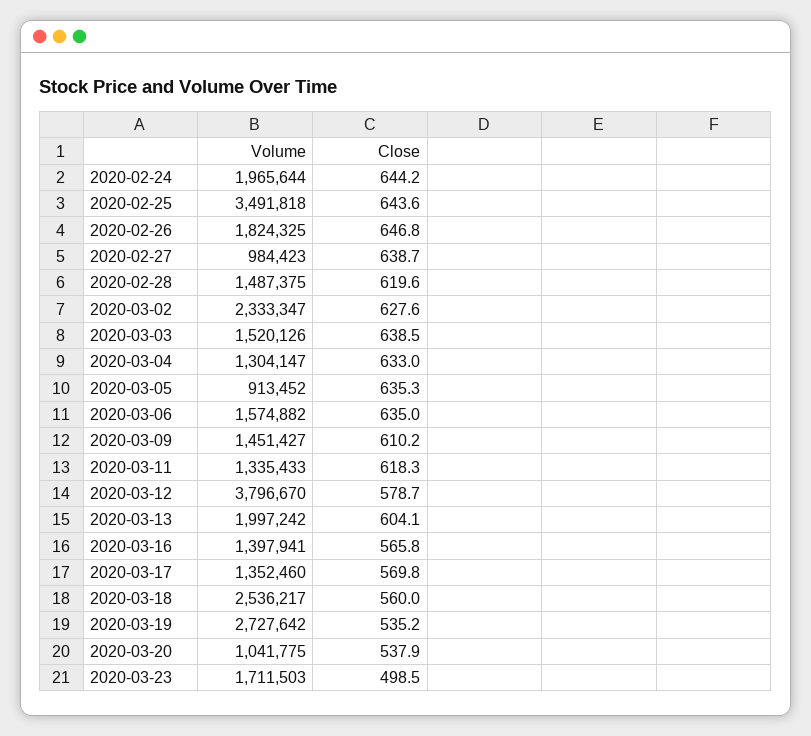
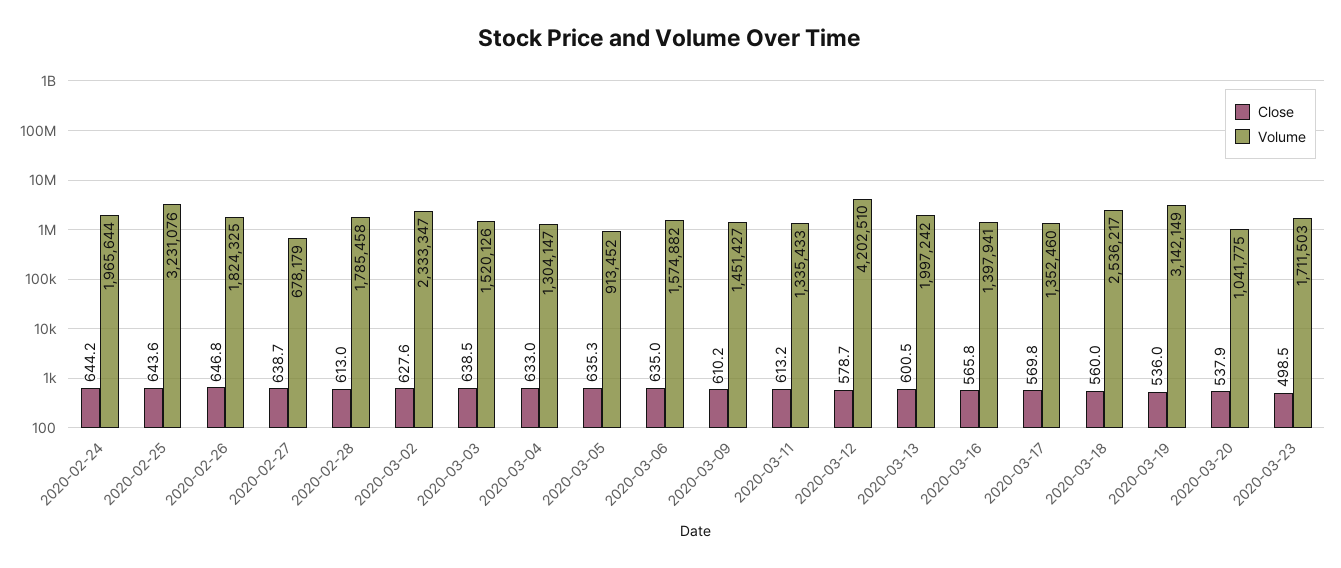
  {
    "Volume": {
      "2020-02-24": 1965644,
-     "2020-02-25": 3491818,
+     "2020-02-25": 3231076,
      "2020-02-26": 1824325,
-     "2020-02-27": 984423,
+     "2020-02-27": 678179,
-     "2020-02-28": 1487375,
+     "2020-02-28": 1785458,
      "2020-03-02": 2333347,
      "2020-03-03": 1520126,
      "2020-03-04": 1304147,
      "2020-03-05": 913452,
      "2020-03-06": 1574882,
      "2020-03-09": 1451427,
      "2020-03-11": 1335433,
-     "2020-03-12": 3796670,
+     "2020-03-12": 4202510,
      "2020-03-13": 1997242,
      "2020-03-16": 1397941,
      "2020-03-17": 1352460,
      "2020-03-18": 2536217,
-     "2020-03-19": 2727642,
+     "2020-03-19": 3142149,
      "2020-03-20": 1041775,
      "2020-03-23": 1711503
    },
    "Close": {
      "2020-02-24": 644.2,
      "2020-02-25": 643.6,
      "2020-02-26": 646.8,
      "2020-02-27": 638.7,
-     "2020-02-28": 619.6,
+     "2020-02-28": 613,
      "2020-03-02": 627.6,
      "2020-03-03": 638.5,
      "2020-03-04": 633,
      "2020-03-05": 635.3,
      "2020-03-06": 635,
      "2020-03-09": 610.2,
-     "2020-03-11": 618.3,
+     "2020-03-11": 613.2,
      "2020-03-12": 578.7,
-     "2020-03-13": 604.1,
+     "2020-03-13": 600.5,
      "2020-03-16": 565.8,
      "2020-03-17": 569.8,
      "2020-03-18": 560,
-     "2020-03-19": 535.2,
+     "2020-03-19": 536,
      "2020-03-20": 537.9,
      "2020-03-23": 498.5
    }
  }

